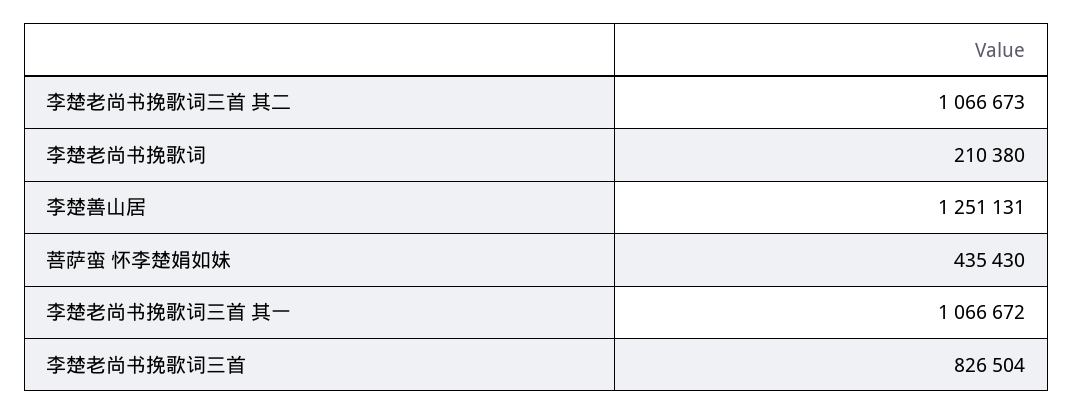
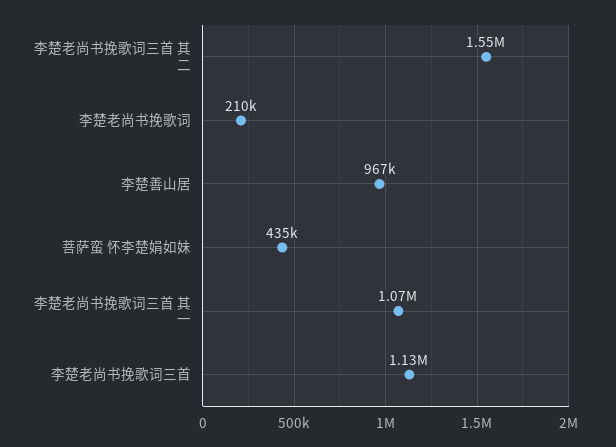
  {
-   "李楚老尚书挽歌词三首 其二": 1066673,
+   "李楚老尚书挽歌词三首 其二": 1550000,
    "李楚老尚书挽歌词": 210380,
-   "李楚善山居": 1251131,
+   "李楚善山居": 967000,
    "菩萨蛮 怀李楚娟如妹": 435430,
    "李楚老尚书挽歌词三首 其一": 1066672,
-   "李楚老尚书挽歌词三首": 826504
+   "李楚老尚书挽歌词三首": 1130000
  }

